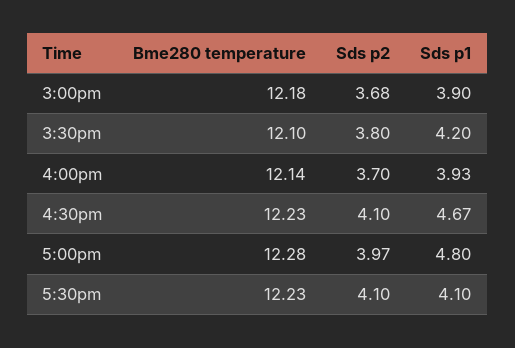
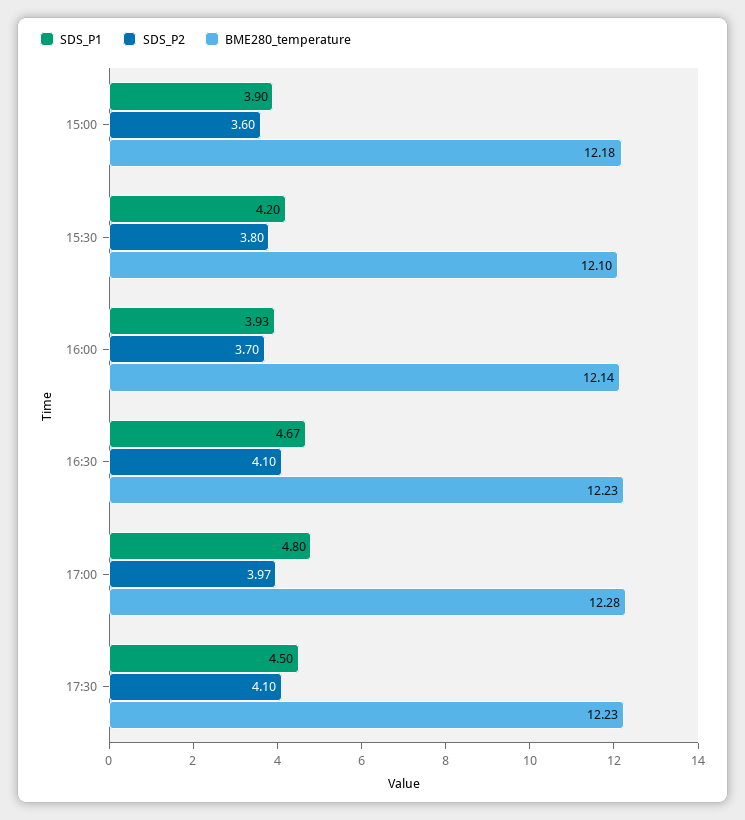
  {
    "Bme280 temperature": {
      "3:00pm": 12.18,
      "3:30pm": 12.1,
      "4:00pm": 12.14,
      "4:30pm": 12.23,
      "5:00pm": 12.28,
      "5:30pm": 12.23
    },
    "Sds p2": {
-     "3:00pm": 3.68,
+     "3:00pm": 3.6,
      "3:30pm": 3.8,
      "4:00pm": 3.7,
      "4:30pm": 4.1,
      "5:00pm": 3.97,
      "5:30pm": 4.1
    },
    "Sds p1": {
      "3:00pm": 3.9,
      "3:30pm": 4.2,
      "4:00pm": 3.93,
      "4:30pm": 4.67,
      "5:00pm": 4.8,
-     "5:30pm": 4.1
+     "5:30pm": 4.5
    }
  }

